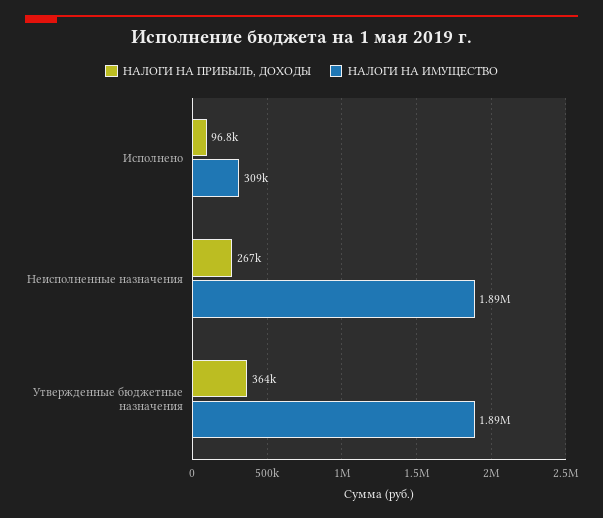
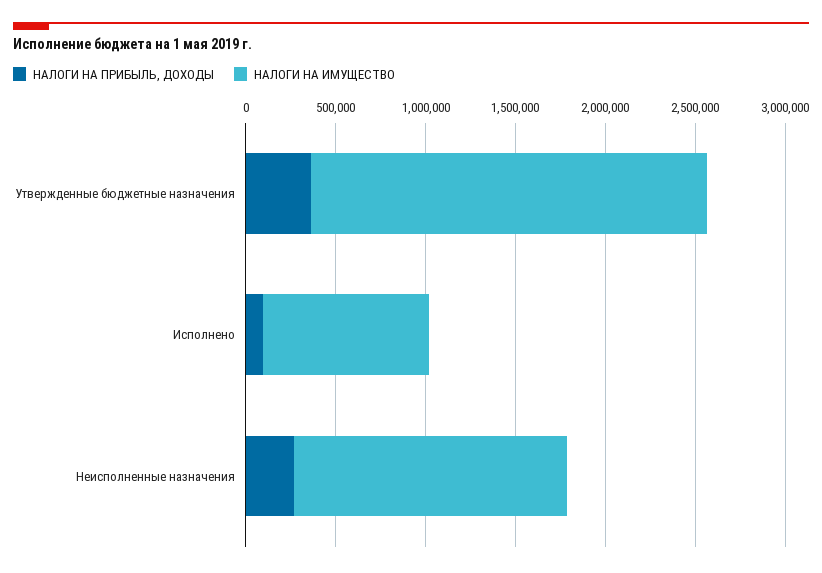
  {
    "НАЛОГИ НА ПРИБЫЛЬ, ДОХОДЫ": {
      "Исполнено": 96800,
      "Неисполненные назначения": 267000,
      "Утвержденные бюджетные назначения": 364000
    },
    "НАЛОГИ НА ИМУЩЕСТВО": {
-     "Исполнено": 309000,
+     "Исполнено": 900000,
-     "Неисполненные назначения": 1890000,
+     "Неисполненные назначения": 1500000,
-     "Утвержденные бюджетные назначения": 1890000
+     "Утвержденные бюджетные назначения": 2200000
    }
  }

